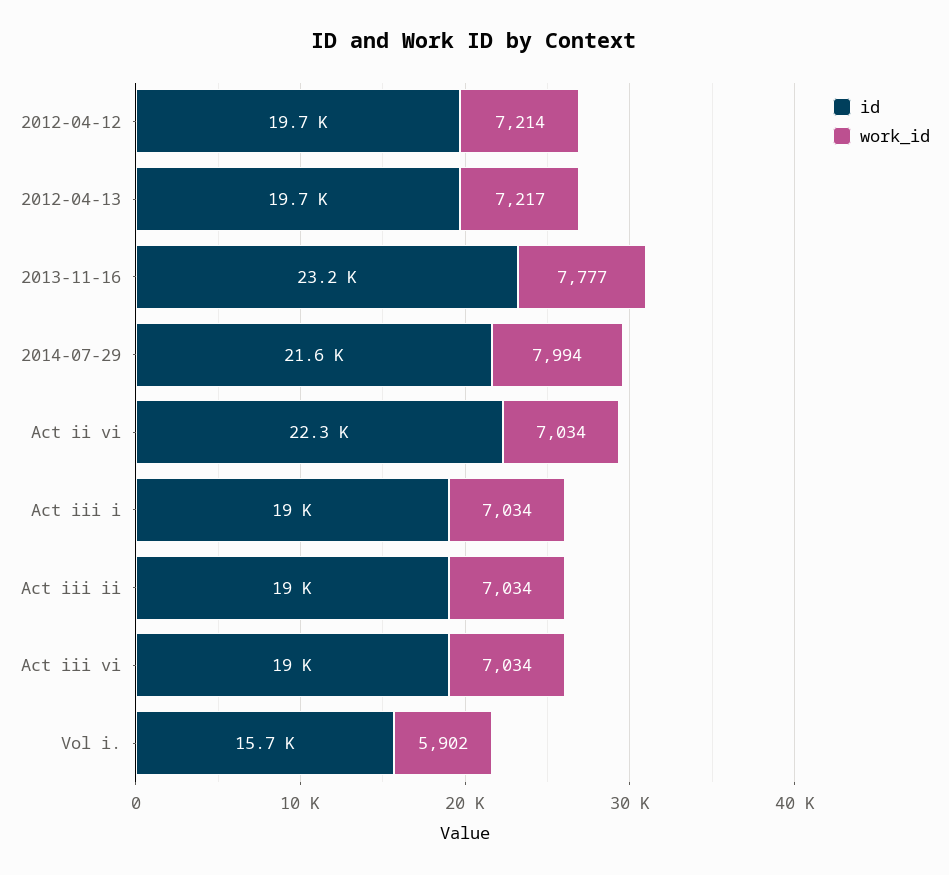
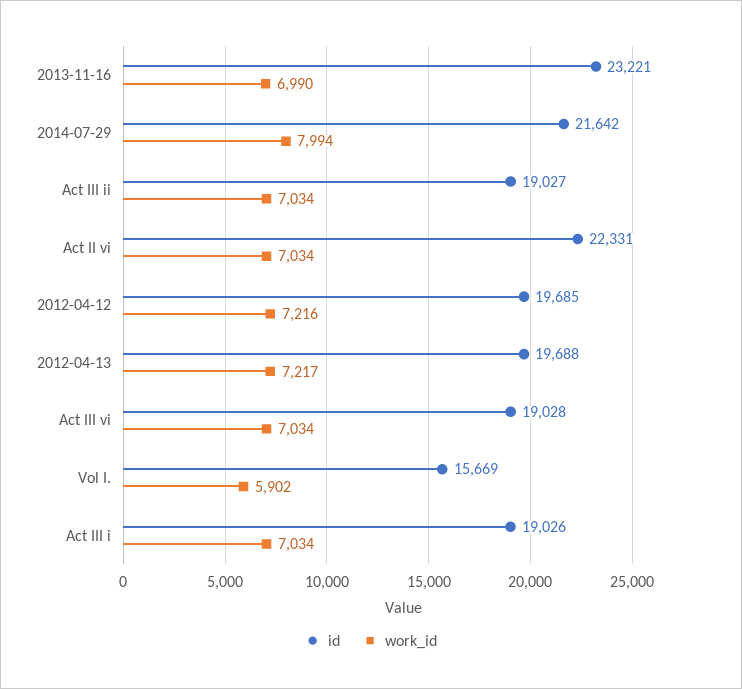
  {
    "id": {
      "2012-04-12": 19685,
      "2012-04-13": 19688,
      "2013-11-16": 23221,
      "2014-07-29": 21642,
      "Act ii vi": 22331,
      "Act iii i": 19026,
      "Act iii ii": 19027,
      "Act iii vi": 19028,
      "Vol i.": 15669
    },
    "work_id": {
-     "2012-04-12": 7214,
+     "2012-04-12": 7216,
      "2012-04-13": 7217,
-     "2013-11-16": 7777,
+     "2013-11-16": 6990,
      "2014-07-29": 7994,
      "Act ii vi": 7034,
      "Act iii i": 7034,
      "Act iii ii": 7034,
      "Act iii vi": 7034,
      "Vol i.": 5902
    }
  }

